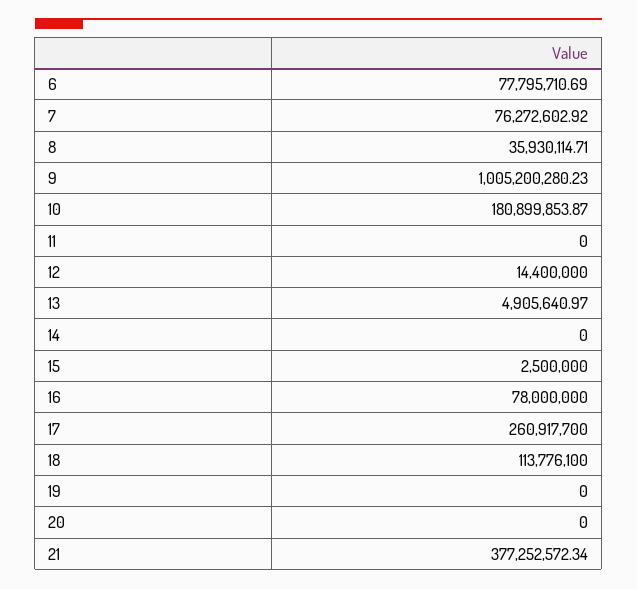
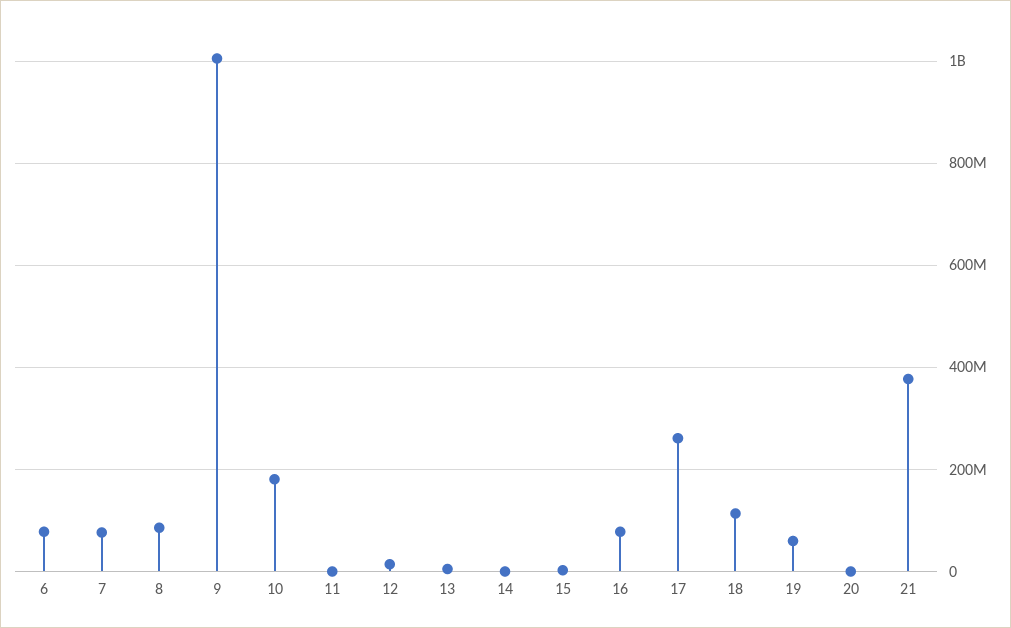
  {
    "6": 77795710.69,
    "7": 76272602.92,
-   "8": 35930114.71,
+   "8": 80000000,
    "9": 1005200280.23,
    "10": 180899853.87,
    "11": 0,
    "12": 14400000,
    "13": 4905640.97,
    "14": 0,
    "15": 2500000,
    "16": 78000000,
    "17": 260917700,
    "18": 113776100,
-   "19": 0,
+   "19": 60000000,
    "20": 0,
    "21": 377252572.34
  }

